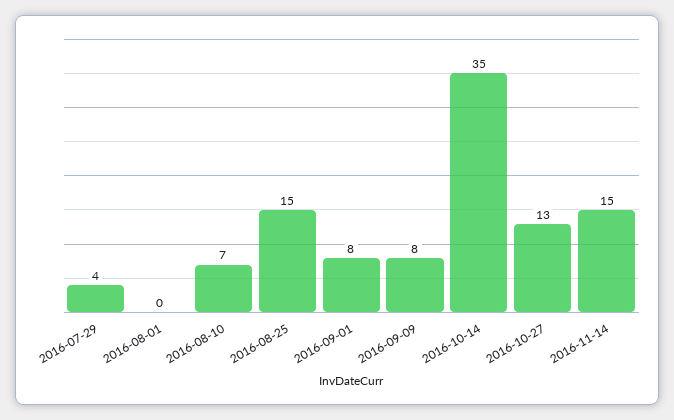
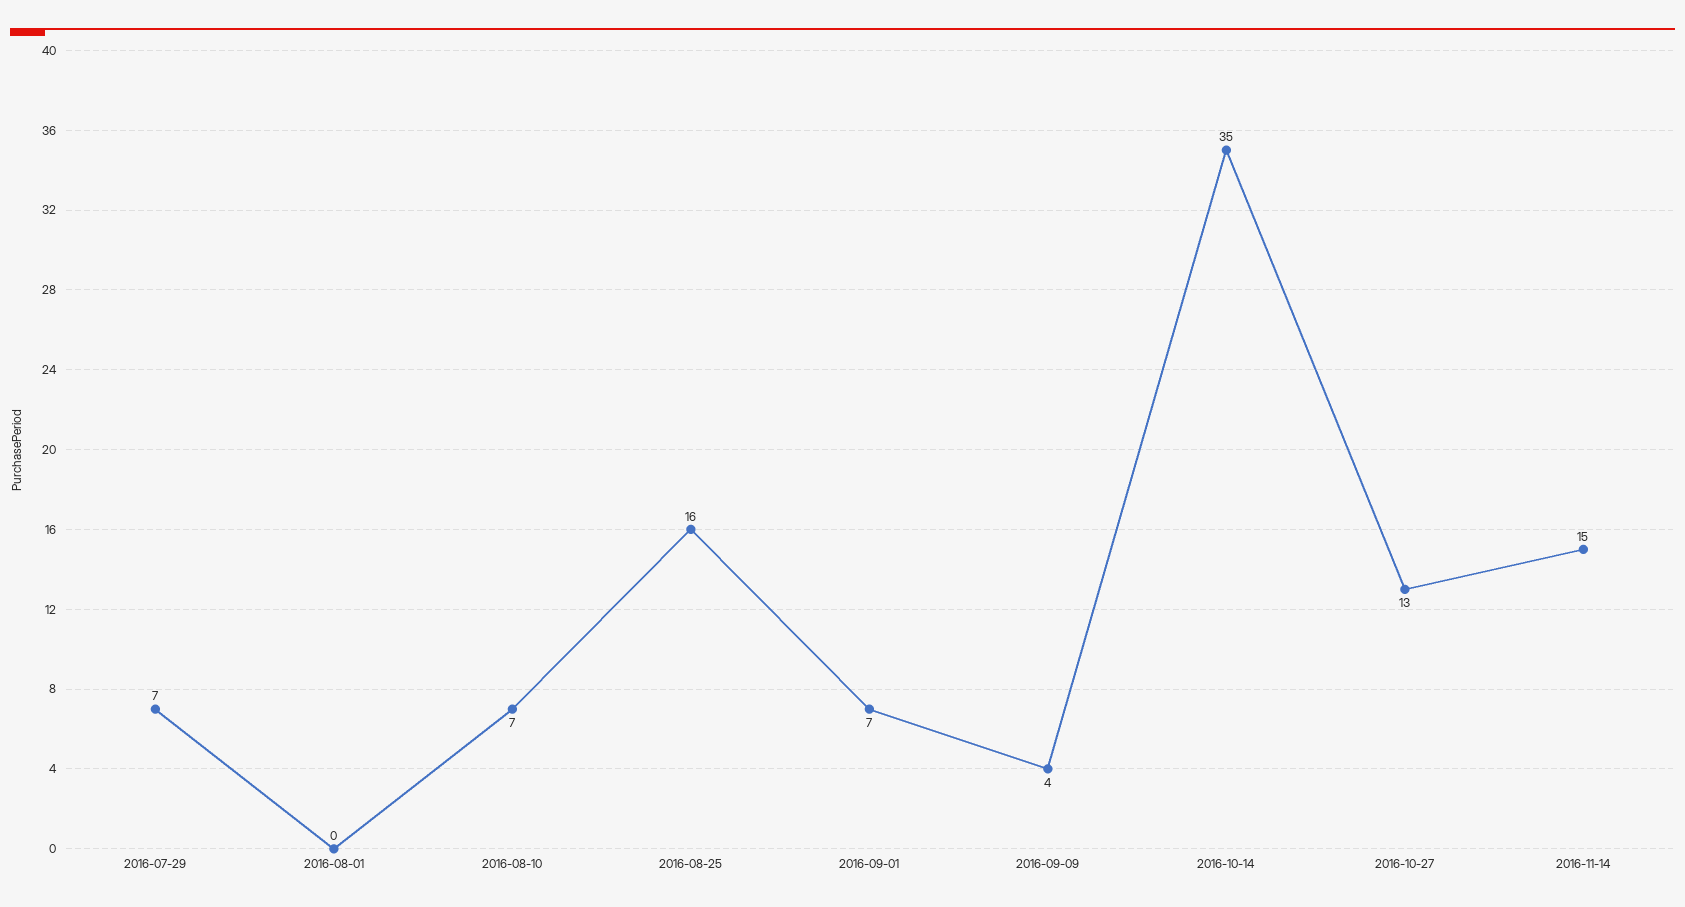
  {
-   "2016-07-29": 4,
+   "2016-07-29": 7,
    "2016-08-01": 0,
    "2016-08-10": 7,
-   "2016-08-25": 15,
+   "2016-08-25": 16,
-   "2016-09-01": 8,
+   "2016-09-01": 7,
-   "2016-09-09": 8,
+   "2016-09-09": 4,
    "2016-10-14": 35,
    "2016-10-27": 13,
    "2016-11-14": 15
  }

